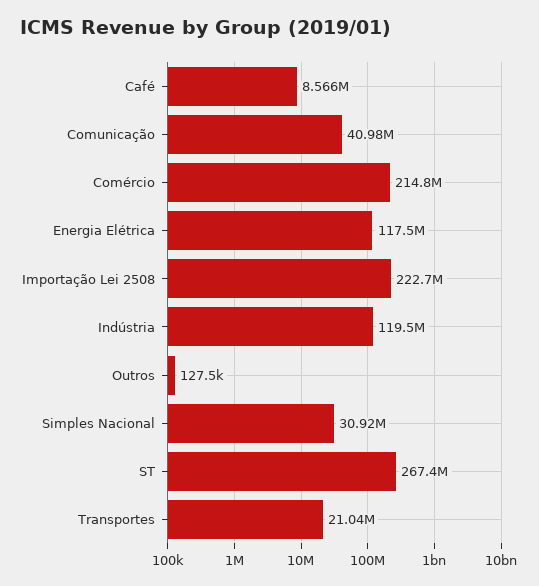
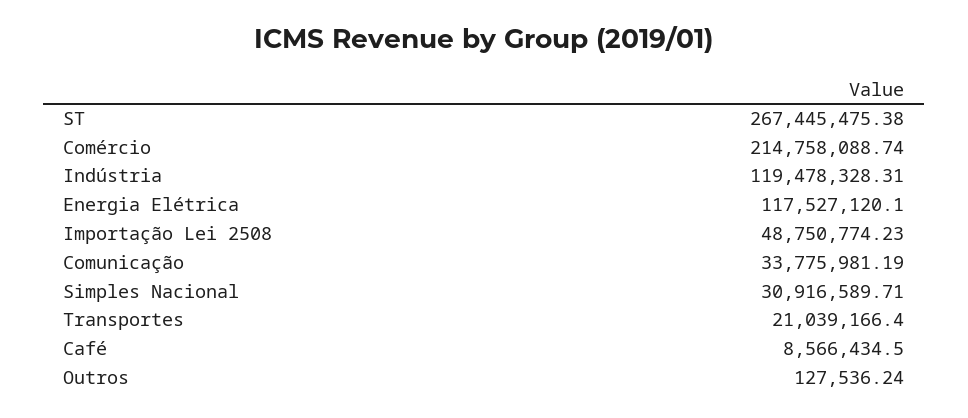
  {
    "Café": 8566434.5,
-   "Comunicação": 40980000,
+   "Comunicação": 33775981.19,
    "Comércio": 214758088.74,
    "Energia Elétrica": 117527120.1,
-   "Importação Lei 2508": 222700000,
+   "Importação Lei 2508": 48750774.23,
    "Indústria": 119478328.31,
    "Outros": 127536.24,
    "Simples Nacional": 30916589.71,
    "ST": 267445475.38,
    "Transportes": 21039166.4
  }

